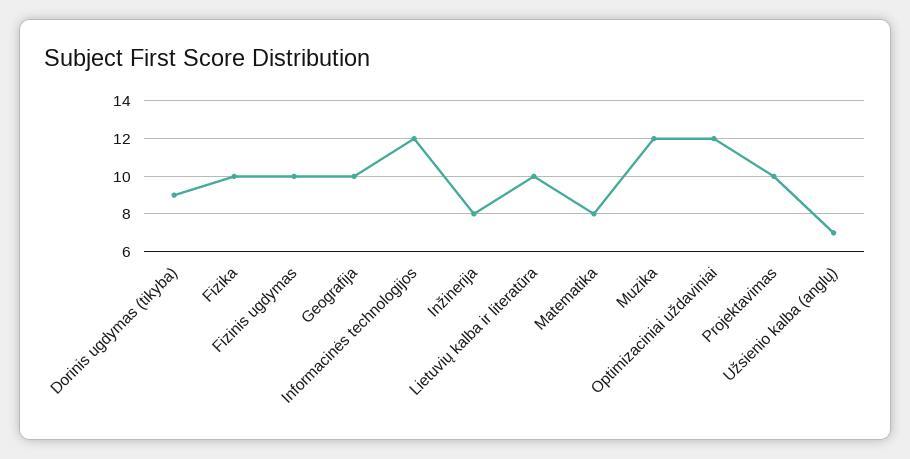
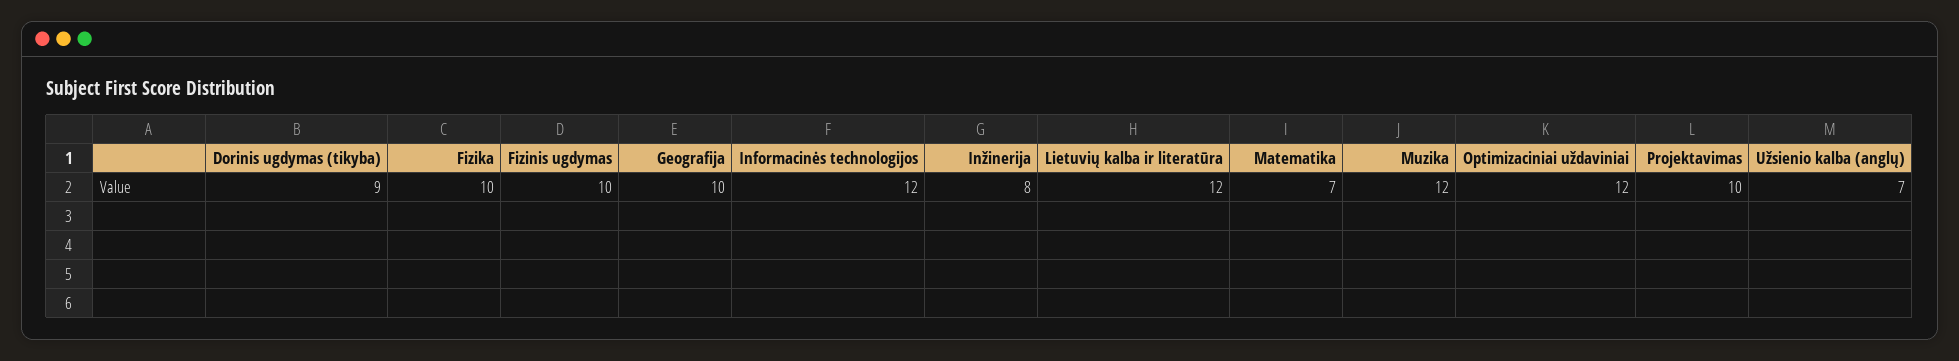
  {
    "Dorinis ugdymas (tikyba)": 9,
    "Fizika": 10,
    "Fizinis ugdymas": 10,
    "Geografija": 10,
    "Informacinės technologijos": 12,
    "Inžinerija": 8,
-   "Lietuvių kalba ir literatūra": 10,
+   "Lietuvių kalba ir literatūra": 12,
-   "Matematika": 8,
+   "Matematika": 7,
    "Muzika": 12,
    "Optimizaciniai uždaviniai": 12,
    "Projektavimas": 10,
    "Užsienio kalba (anglų)": 7
  }

